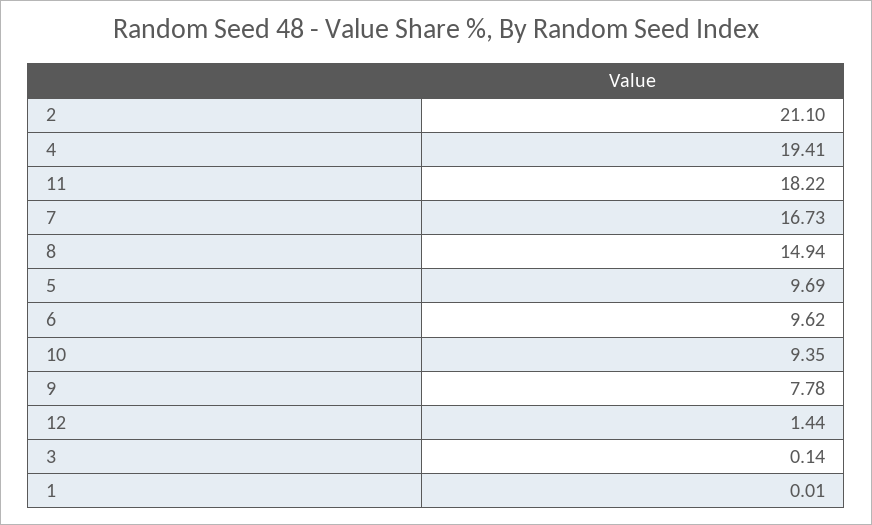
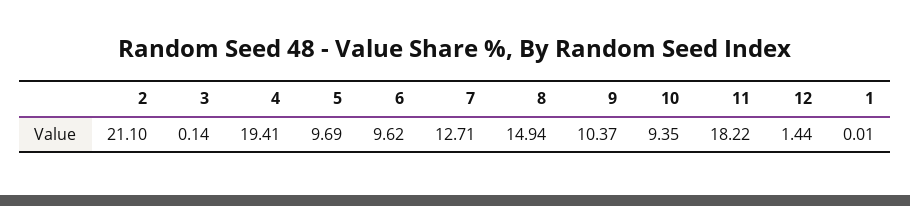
  {
    "2": 21.1,
    "4": 19.41,
    "11": 18.22,
-   "7": 16.73,
+   "7": 12.71,
    "8": 14.94,
    "5": 9.69,
    "6": 9.62,
    "10": 9.35,
-   "9": 7.78,
+   "9": 10.37,
    "12": 1.44,
    "3": 0.14,
    "1": 0.01
  }

